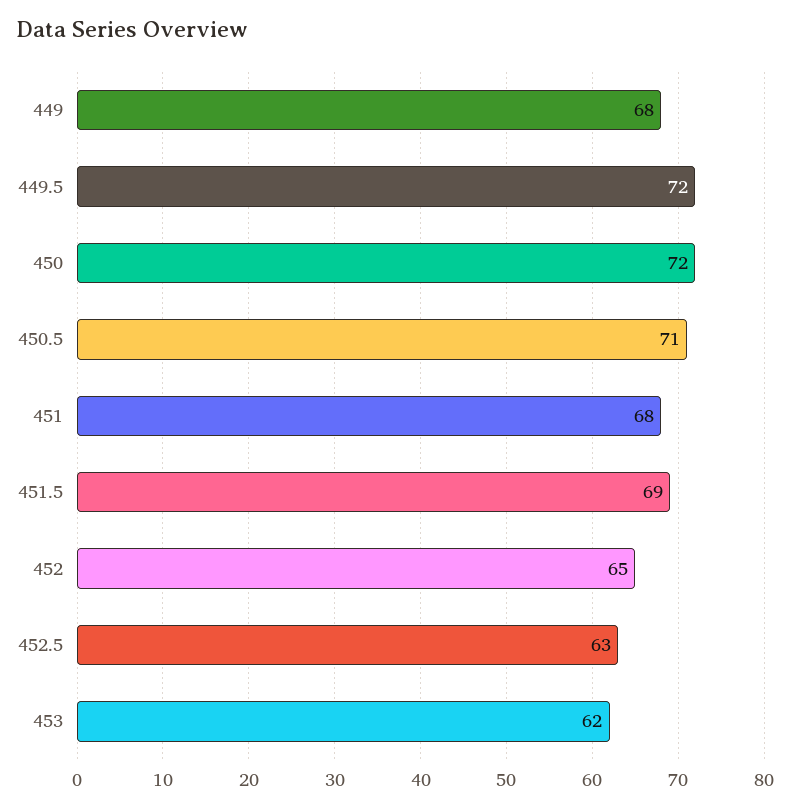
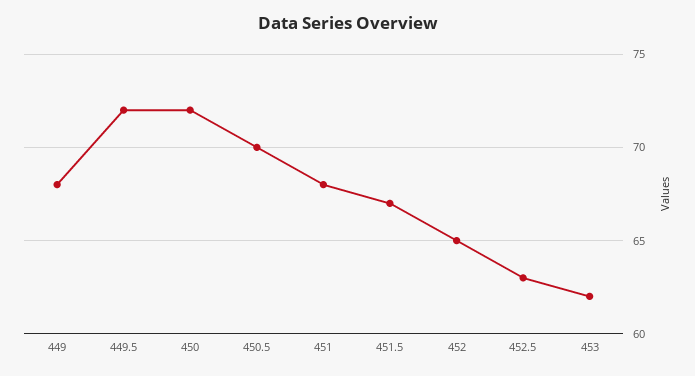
  {
    "449": 68,
    "449.5": 72,
    "450": 72,
-   "450.5": 71,
+   "450.5": 70,
    "451": 68,
-   "451.5": 69,
+   "451.5": 67,
    "452": 65,
    "452.5": 63,
    "453": 62
  }

